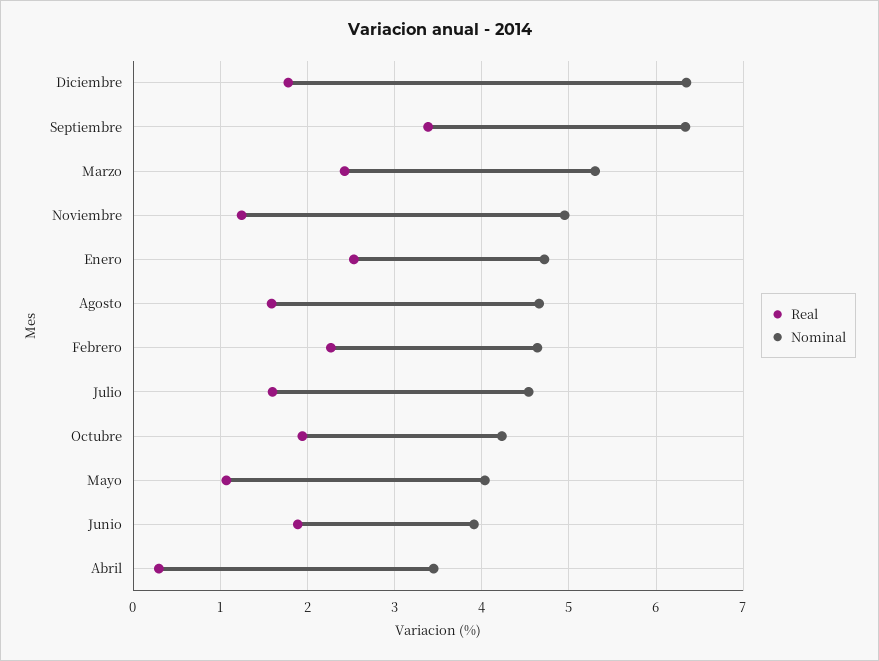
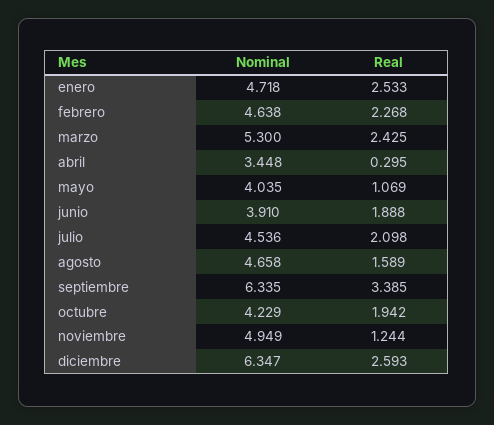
  {
    "Real": {
-     "Diciembre": 1.8,
+     "Diciembre": 2.593,
      "Septiembre": 3.385,
      "Marzo": 2.425,
      "Noviembre": 1.244,
      "Enero": 2.533,
      "Agosto": 1.589,
      "Febrero": 2.268,
-     "Julio": 1.6,
+     "Julio": 2.098,
      "Octubre": 1.942,
      "Mayo": 1.069,
      "Junio": 1.888,
      "Abril": 0.295
    },
    "Nominal": {
      "Diciembre": 6.347,
      "Septiembre": 6.335,
      "Marzo": 5.3,
      "Noviembre": 4.949,
      "Enero": 4.718,
      "Agosto": 4.658,
      "Febrero": 4.638,
      "Julio": 4.536,
      "Octubre": 4.229,
      "Mayo": 4.035,
      "Junio": 3.91,
      "Abril": 3.448
    }
  }

